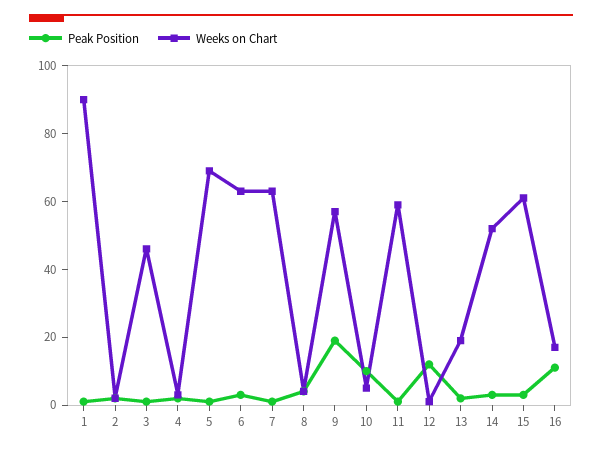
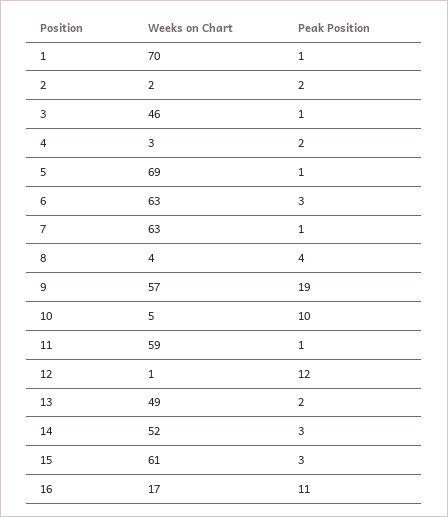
  {
    "Peak Position": {
      "1": 1,
      "2": 2,
      "3": 1,
      "4": 2,
      "5": 1,
      "6": 3,
      "7": 1,
      "8": 4,
      "9": 19,
      "10": 10,
      "11": 1,
      "12": 12,
      "13": 2,
      "14": 3,
      "15": 3,
      "16": 11
    },
    "Weeks on Chart": {
-     "1": 90,
+     "1": 70,
      "2": 2,
      "3": 46,
      "4": 3,
      "5": 69,
      "6": 63,
      "7": 63,
      "8": 4,
      "9": 57,
      "10": 5,
      "11": 59,
      "12": 1,
-     "13": 20,
+     "13": 49,
      "14": 52,
      "15": 61,
      "16": 17
    }
  }

